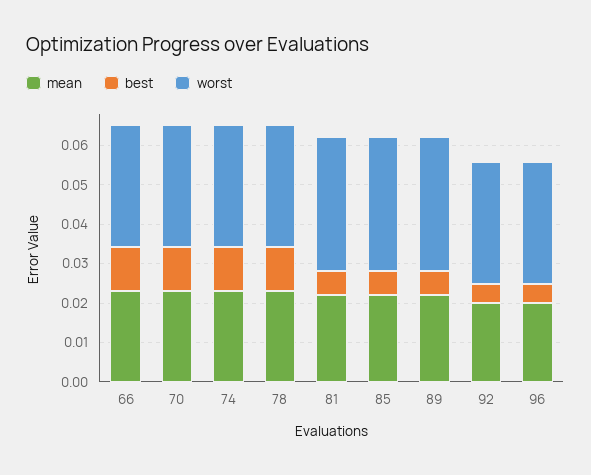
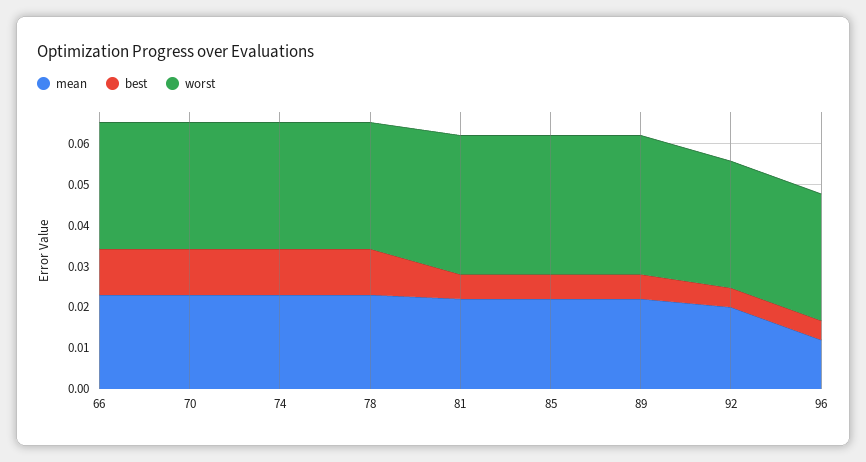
  {
    "mean": {
      "66": 0.024,
      "70": 0.024,
      "74": 0.024,
      "78": 0.024,
      "81": 0.022,
      "85": 0.022,
      "89": 0.022,
      "92": 0.02,
-     "96": 0.02
+     "96": 0.012
    },
    "best": {
      "66": 0.012,
      "70": 0.012,
      "74": 0.012,
      "78": 0.012,
      "81": 0.006,
      "85": 0.006,
      "89": 0.006,
      "92": 0.004,
      "96": 0.004
    },
    "worst": {
      "66": 0.032,
      "70": 0.032,
      "74": 0.032,
      "78": 0.032,
      "81": 0.034,
      "85": 0.034,
      "89": 0.034,
      "92": 0.032,
      "96": 0.032
    }
  }

